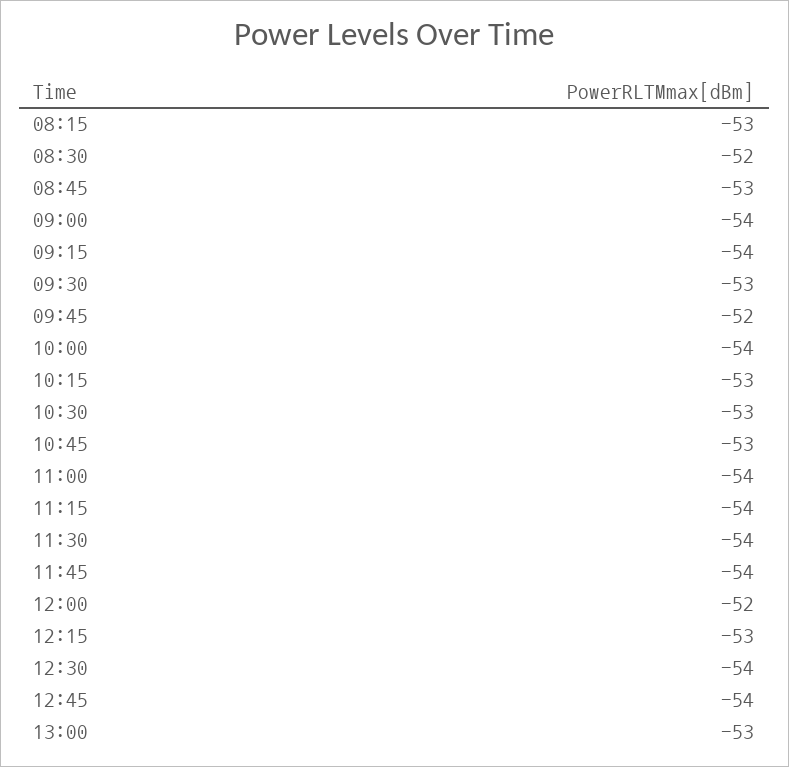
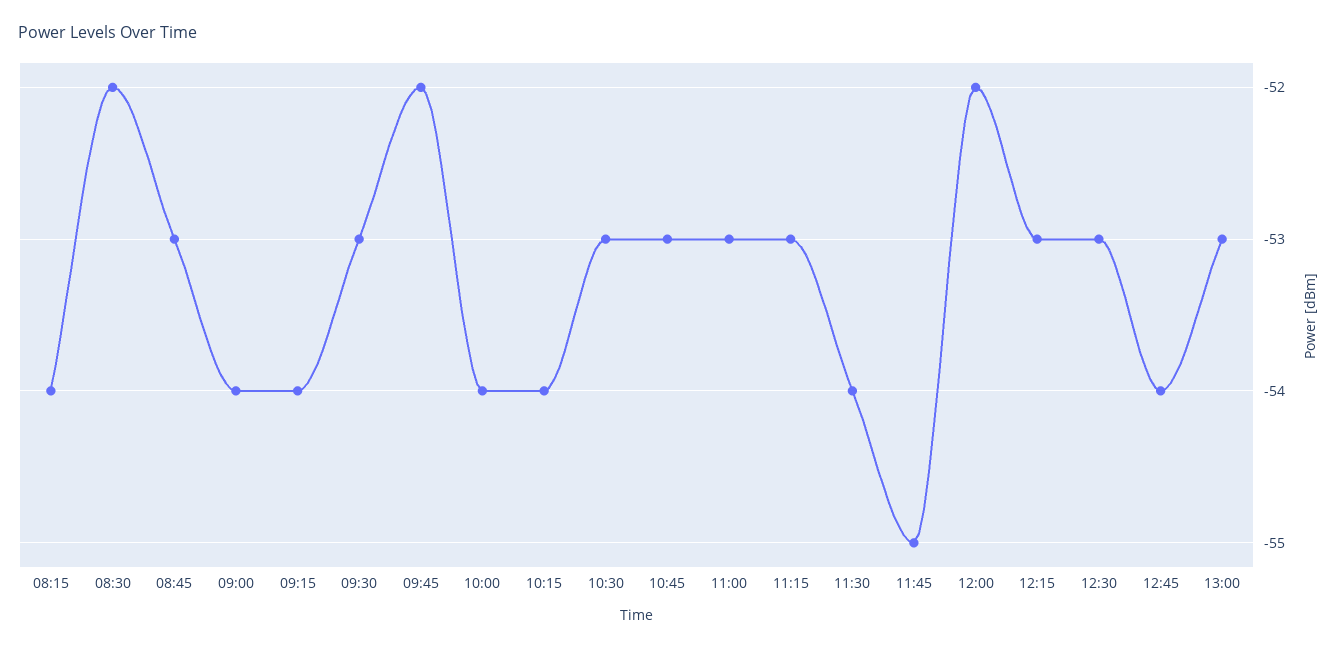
  {
-   "08:15": -53,
+   "08:15": -54,
    "08:30": -52,
    "08:45": -53,
    "09:00": -54,
    "09:15": -54,
    "09:30": -53,
    "09:45": -52,
    "10:00": -54,
-   "10:15": -53,
+   "10:15": -54,
    "10:30": -53,
    "10:45": -53,
-   "11:00": -54,
+   "11:00": -53,
-   "11:15": -54,
+   "11:15": -53,
    "11:30": -54,
-   "11:45": -54,
+   "11:45": -55,
    "12:00": -52,
    "12:15": -53,
-   "12:30": -54,
+   "12:30": -53,
    "12:45": -54,
    "13:00": -53
  }

